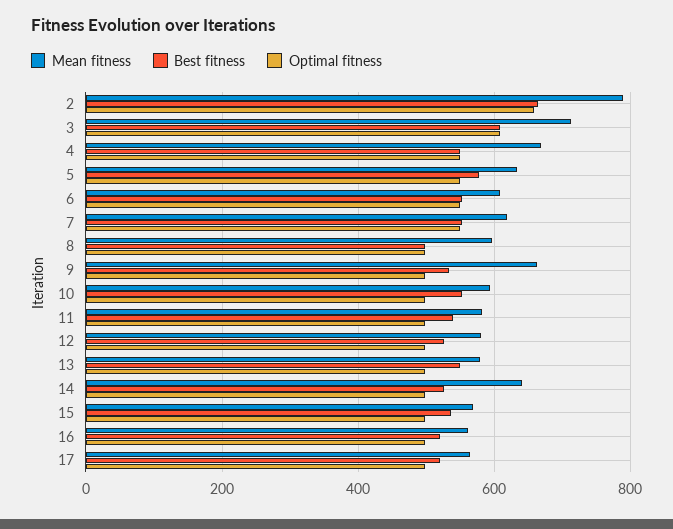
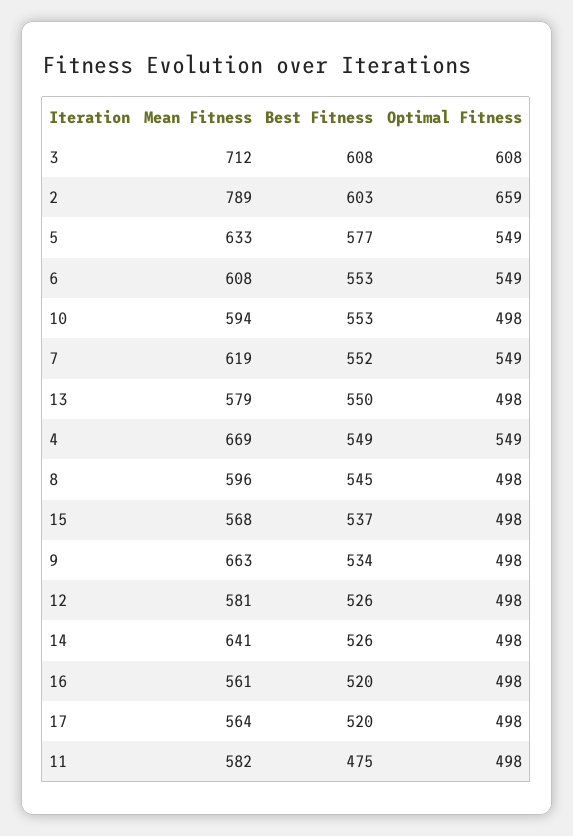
  {
    "Mean fitness": {
      "2": 789,
      "3": 712,
      "4": 669,
      "5": 633,
      "6": 608,
      "7": 619,
      "8": 596,
      "9": 663,
      "10": 594,
      "11": 582,
      "12": 581,
      "13": 579,
      "14": 641,
      "15": 568,
      "16": 561,
      "17": 564
    },
    "Best fitness": {
-     "2": 660,
+     "2": 603,
      "3": 608,
      "4": 549,
      "5": 577,
      "6": 553,
      "7": 552,
-     "8": 500,
+     "8": 545,
      "9": 534,
      "10": 553,
-     "11": 540,
+     "11": 475,
      "12": 526,
      "13": 550,
      "14": 526,
      "15": 537,
      "16": 520,
      "17": 520
    },
    "Optimal fitness": {
      "2": 659,
      "3": 608,
      "4": 549,
      "5": 549,
      "6": 549,
      "7": 549,
      "8": 498,
      "9": 498,
      "10": 498,
      "11": 498,
      "12": 498,
      "13": 498,
      "14": 498,
      "15": 498,
      "16": 498,
      "17": 498
    }
  }

